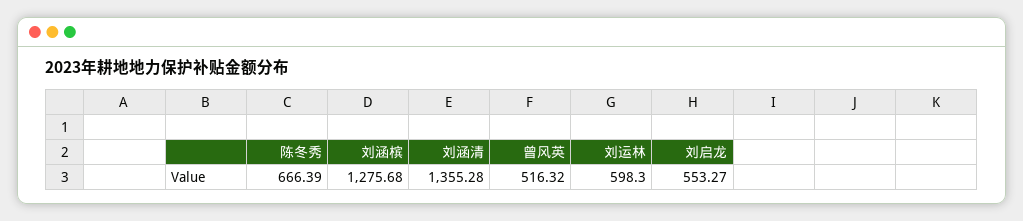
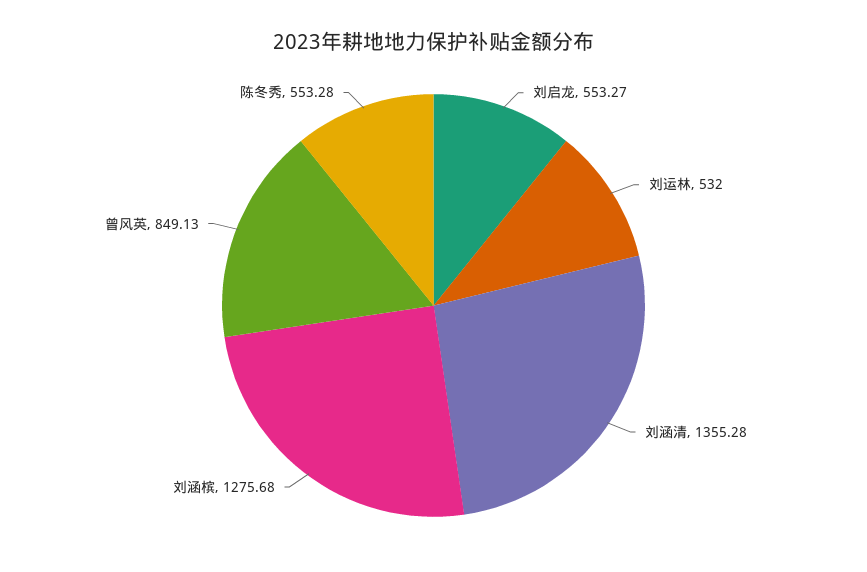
  {
-   "陈冬秀": 666.39,
+   "陈冬秀": 553.28,
    "刘涵槟": 1275.68,
    "刘涵清": 1355.28,
-   "曾风英": 516.32,
+   "曾风英": 849.13,
-   "刘运林": 598.3,
+   "刘运林": 532,
    "刘启龙": 553.27
  }

